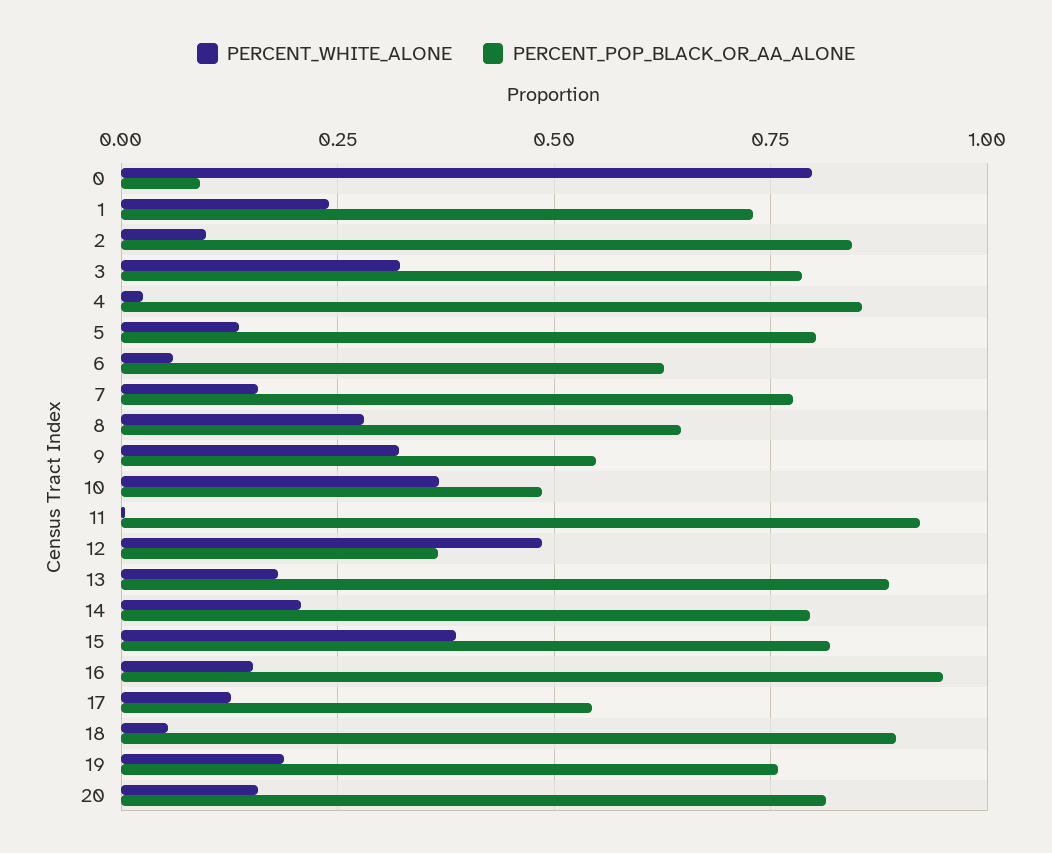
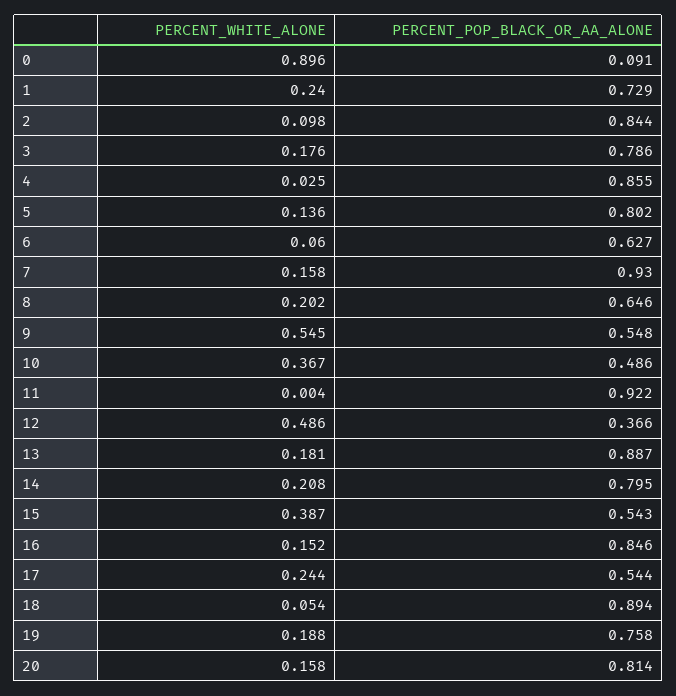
  {
    "PERCENT_WHITE_ALONE": {
-     "0": 0.8,
+     "0": 0.896,
      "1": 0.24,
      "2": 0.098,
-     "3": 0.325,
+     "3": 0.176,
      "4": 0.025,
      "5": 0.136,
      "6": 0.06,
      "7": 0.158,
-     "8": 0.275,
+     "8": 0.202,
-     "9": 0.325,
+     "9": 0.545,
      "10": 0.367,
      "11": 0.004,
      "12": 0.486,
      "13": 0.181,
      "14": 0.208,
      "15": 0.387,
      "16": 0.152,
-     "17": 0.125,
+     "17": 0.244,
      "18": 0.054,
      "19": 0.188,
      "20": 0.158
    },
    "PERCENT_POP_BLACK_OR_AA_ALONE": {
      "0": 0.091,
      "1": 0.729,
      "2": 0.844,
      "3": 0.786,
      "4": 0.855,
      "5": 0.802,
      "6": 0.627,
-     "7": 0.775,
+     "7": 0.93,
      "8": 0.646,
      "9": 0.548,
      "10": 0.486,
      "11": 0.922,
      "12": 0.366,
      "13": 0.887,
      "14": 0.795,
-     "15": 0.825,
+     "15": 0.543,
-     "16": 0.95,
+     "16": 0.846,
      "17": 0.544,
      "18": 0.894,
      "19": 0.758,
      "20": 0.814
    }
  }

